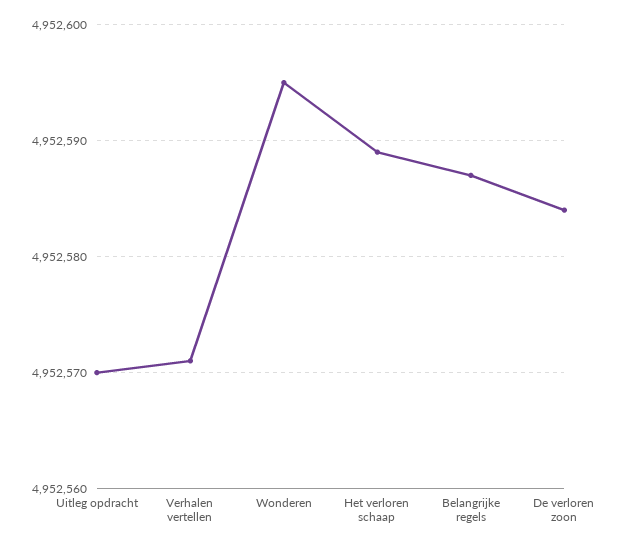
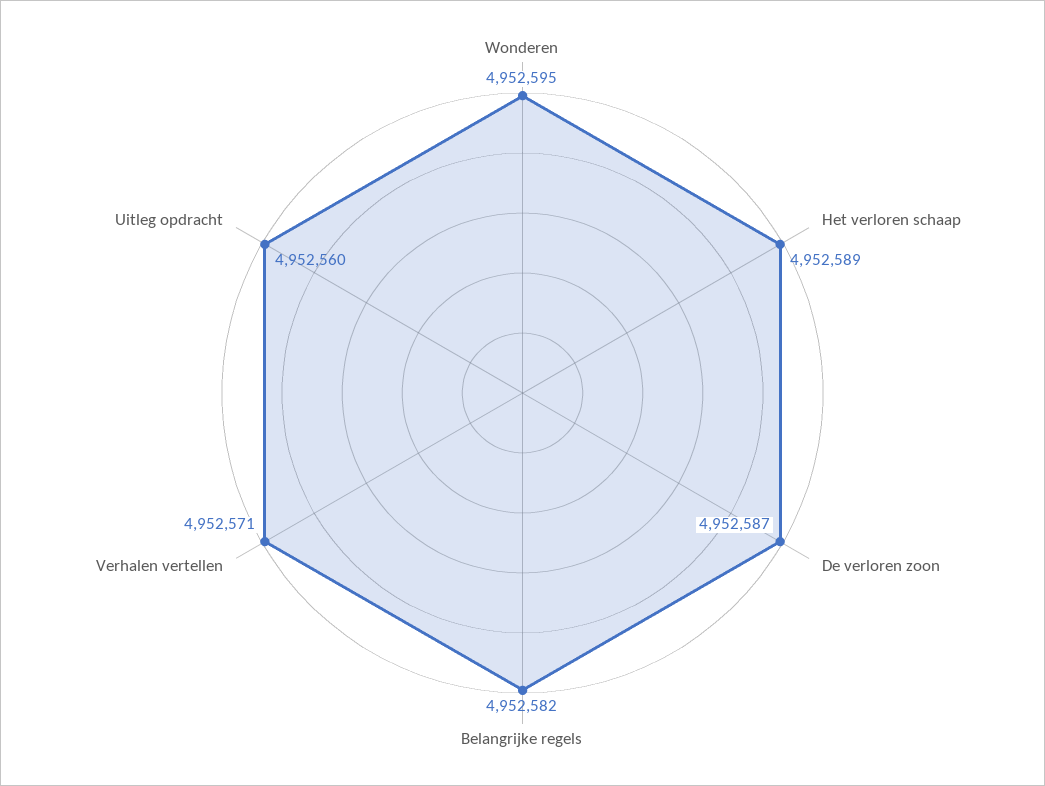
  {
-   "Uitleg opdracht": 4952570,
+   "Uitleg opdracht": 4952560,
    "Verhalen vertellen": 4952571,
    "Wonderen": 4952595,
    "Het verloren schaap": 4952589,
-   "Belangrijke regels": 4952587,
+   "Belangrijke regels": 4952582,
-   "De verloren zoon": 4952584
+   "De verloren zoon": 4952587
  }

